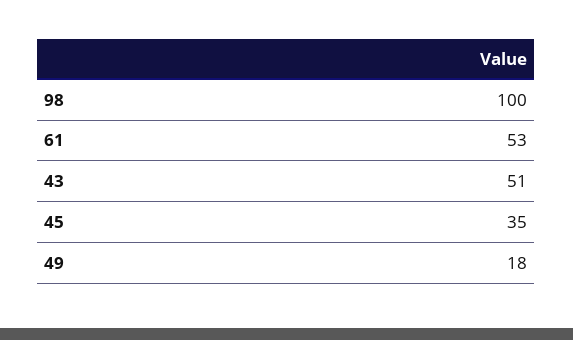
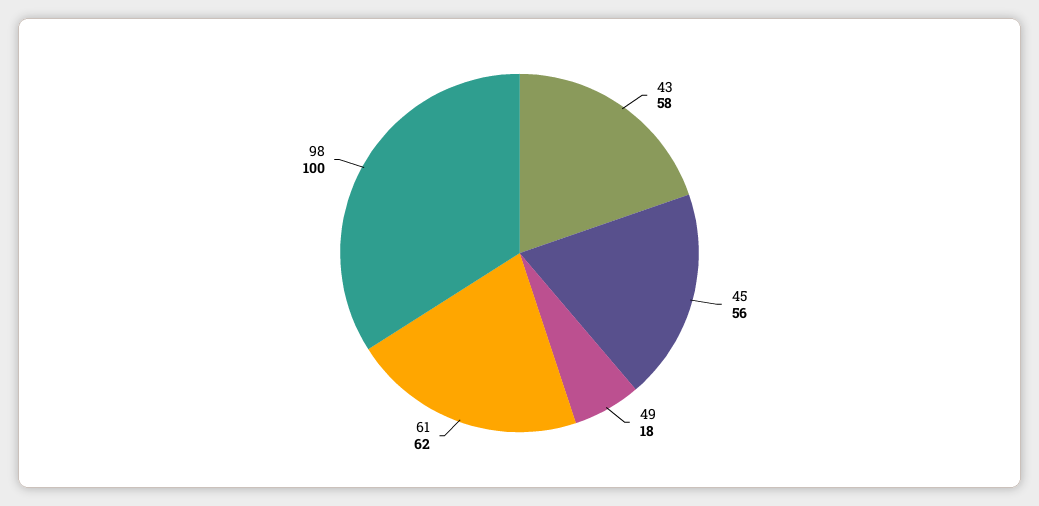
  {
    "98": 100,
-   "61": 53,
+   "61": 62,
-   "43": 51,
+   "43": 58,
-   "45": 35,
+   "45": 56,
    "49": 18
  }

